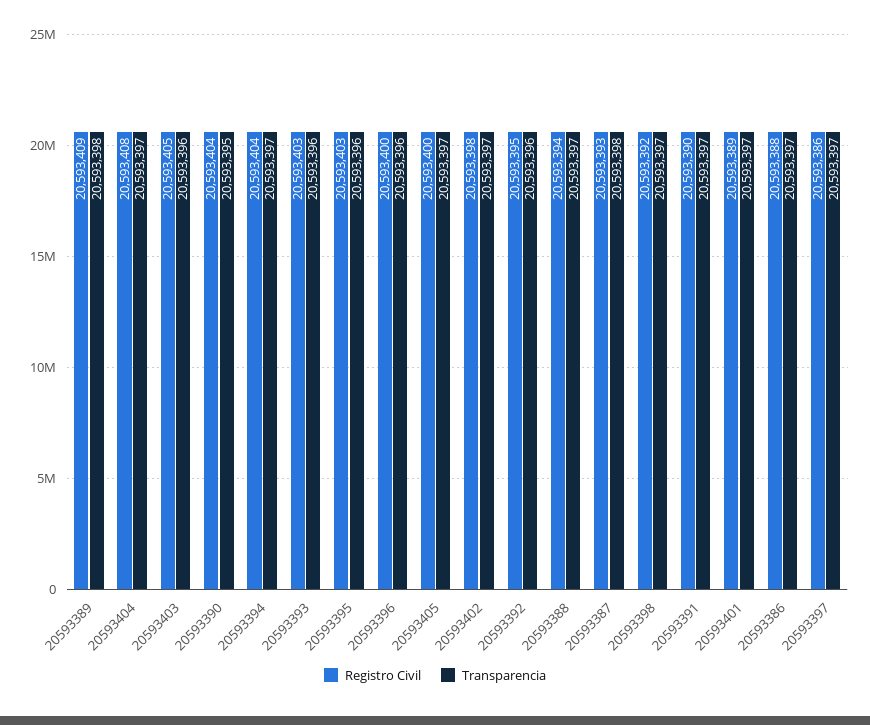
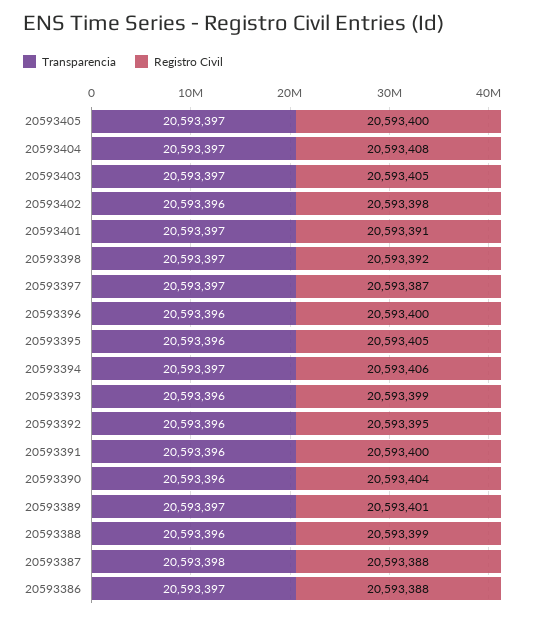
  {
    "Registro Civil": {
-     "20593389": 20593409,
+     "20593389": 20593401,
      "20593404": 20593408,
      "20593403": 20593405,
      "20593390": 20593404,
-     "20593394": 20593404,
+     "20593394": 20593406,
-     "20593393": 20593403,
+     "20593393": 20593399,
-     "20593395": 20593403,
+     "20593395": 20593405,
      "20593396": 20593400,
      "20593405": 20593400,
      "20593402": 20593398,
      "20593392": 20593395,
-     "20593388": 20593394,
+     "20593388": 20593399,
-     "20593387": 20593393,
+     "20593387": 20593388,
      "20593398": 20593392,
-     "20593391": 20593390,
+     "20593391": 20593400,
-     "20593401": 20593389,
+     "20593401": 20593391,
      "20593386": 20593388,
-     "20593397": 20593386
+     "20593397": 20593387
    },
    "Transparencia": {
-     "20593389": 20593398,
+     "20593389": 20593397,
      "20593404": 20593397,
-     "20593403": 20593396,
+     "20593403": 20593397,
-     "20593390": 20593395,
+     "20593390": 20593396,
      "20593394": 20593397,
      "20593393": 20593396,
      "20593395": 20593396,
      "20593396": 20593396,
      "20593405": 20593397,
-     "20593402": 20593397,
+     "20593402": 20593396,
      "20593392": 20593396,
-     "20593388": 20593397,
+     "20593388": 20593396,
      "20593387": 20593398,
      "20593398": 20593397,
-     "20593391": 20593397,
+     "20593391": 20593396,
      "20593401": 20593397,
      "20593386": 20593397,
      "20593397": 20593397
    }
  }

